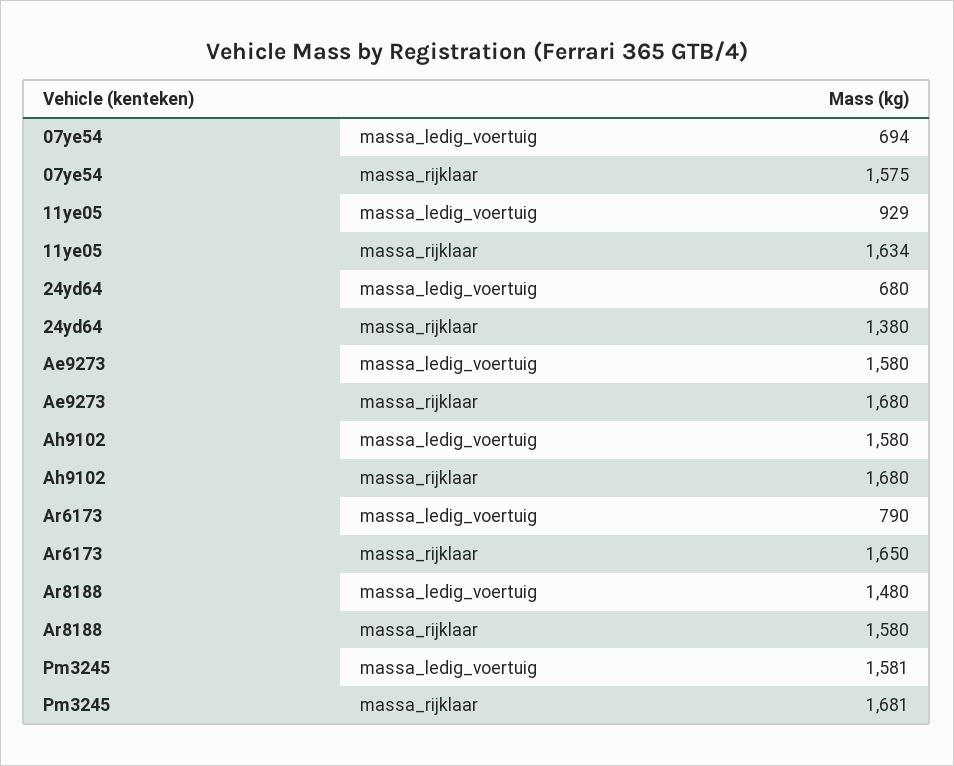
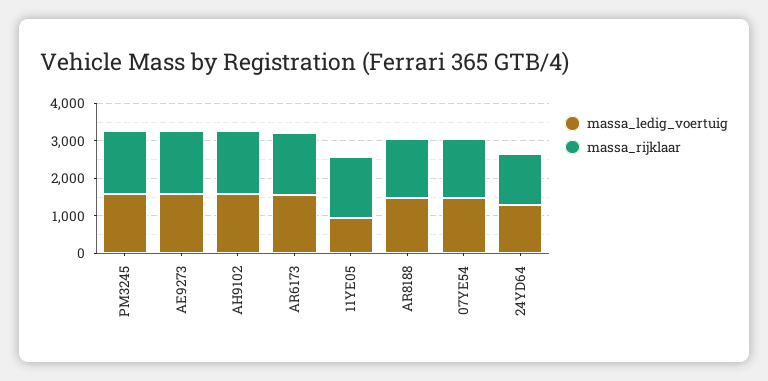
  {
    "massa_ledig_voertuig": {
-     "07ye54": 694,
+     "07ye54": 1500,
      "11ye05": 929,
-     "24yd64": 680,
+     "24yd64": 1250,
      "Ae9273": 1580,
      "Ah9102": 1580,
-     "Ar6173": 790,
+     "Ar6173": 1500,
      "Ar8188": 1480,
      "Pm3245": 1581
    },
    "massa_rijklaar": {
      "07ye54": 1575,
      "11ye05": 1634,
      "24yd64": 1380,
      "Ae9273": 1680,
      "Ah9102": 1680,
      "Ar6173": 1650,
      "Ar8188": 1580,
      "Pm3245": 1681
    }
  }

